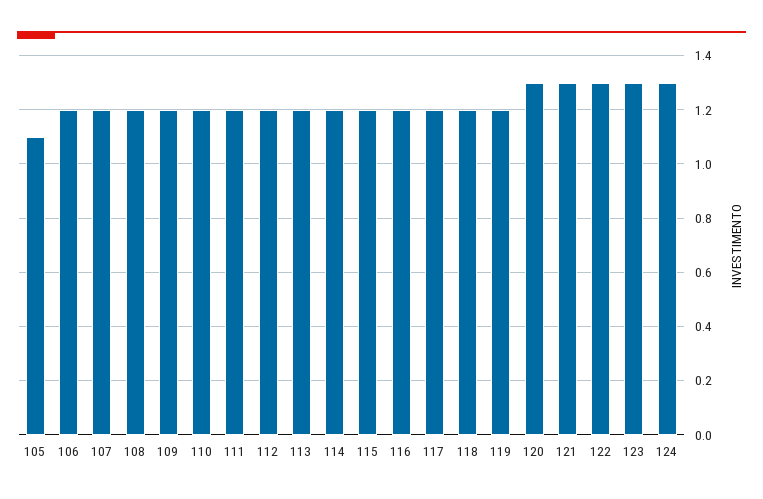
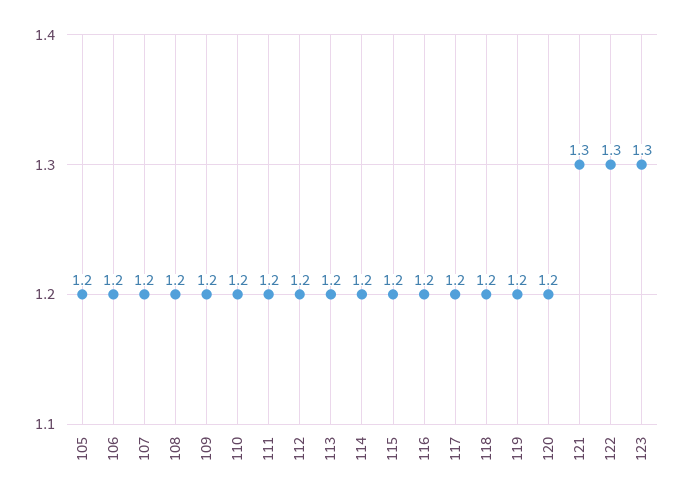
  {
-   "105": 1.1,
+   "105": 1.2,
    "106": 1.2,
    "107": 1.2,
    "108": 1.2,
    "109": 1.2,
    "110": 1.2,
    "111": 1.2,
    "112": 1.2,
    "113": 1.2,
    "114": 1.2,
    "115": 1.2,
    "116": 1.2,
    "117": 1.2,
    "118": 1.2,
    "119": 1.2,
-   "120": 1.3,
+   "120": 1.2,
    "121": 1.3,
    "122": 1.3,
-   "123": 1.3,
+   "123": 1.3
-   "124": 1.3
  }

